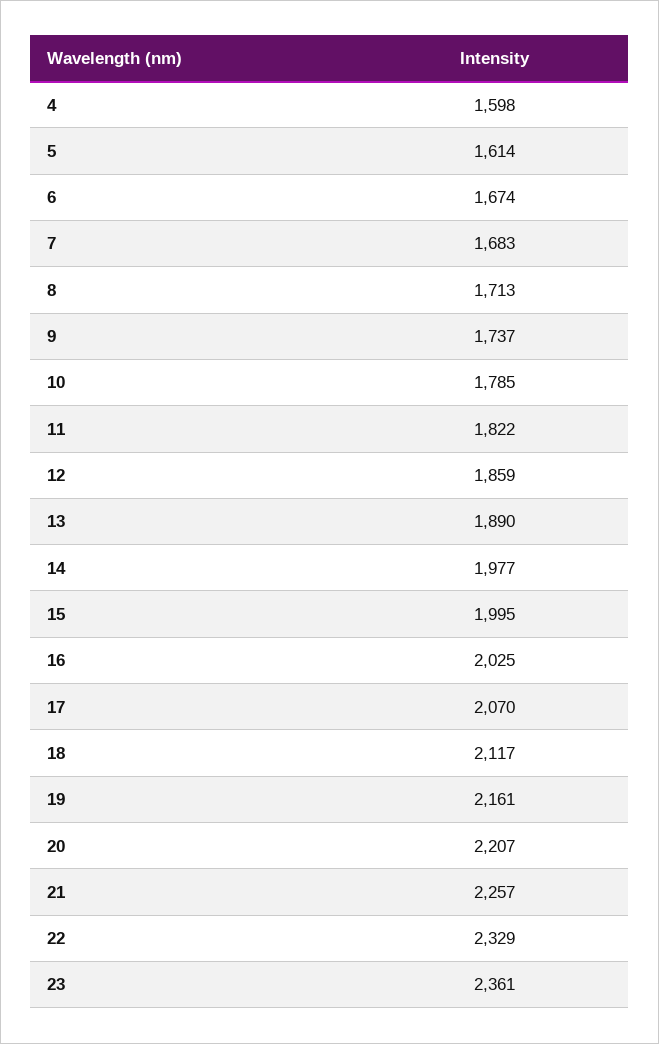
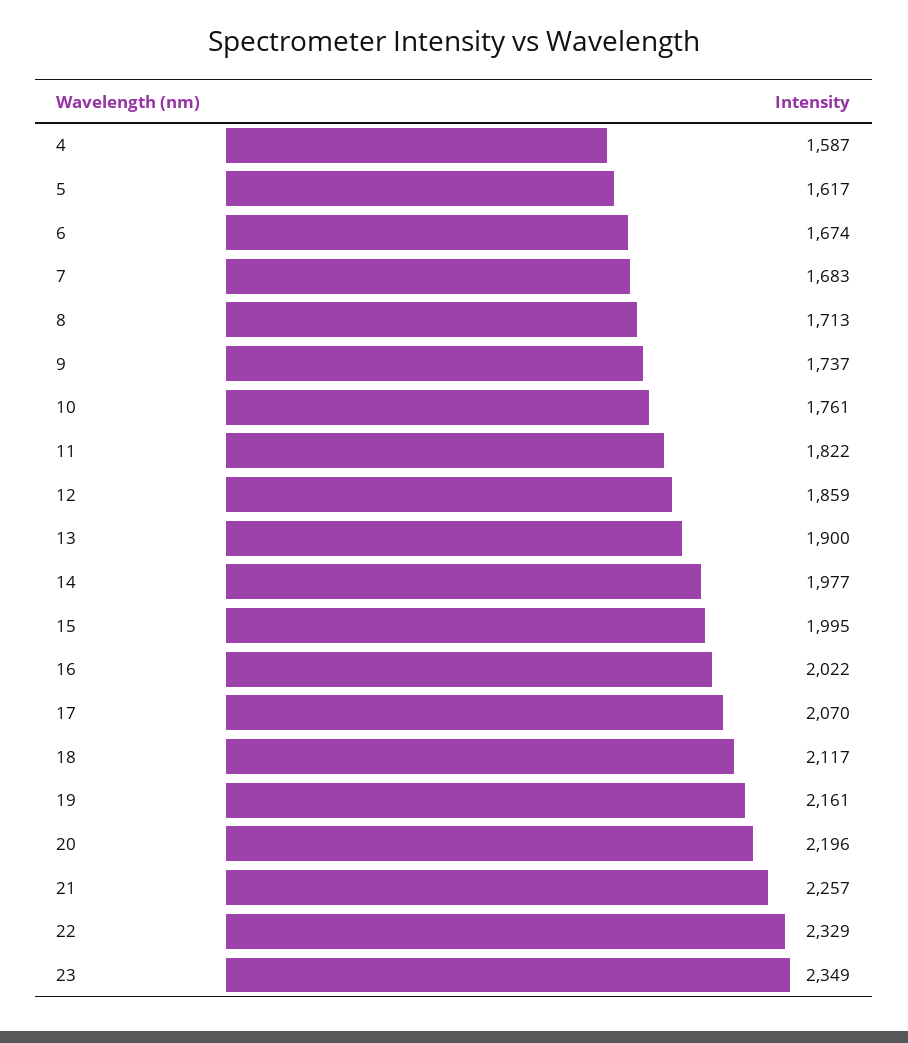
  {
-   "4": 1598,
+   "4": 1587,
-   "5": 1614,
+   "5": 1617,
    "6": 1674,
    "7": 1683,
    "8": 1713,
    "9": 1737,
-   "10": 1785,
+   "10": 1761,
    "11": 1822,
    "12": 1859,
-   "13": 1890,
+   "13": 1900,
    "14": 1977,
    "15": 1995,
-   "16": 2025,
+   "16": 2022,
    "17": 2070,
    "18": 2117,
    "19": 2161,
-   "20": 2207,
+   "20": 2196,
    "21": 2257,
    "22": 2329,
-   "23": 2361
+   "23": 2349
  }

